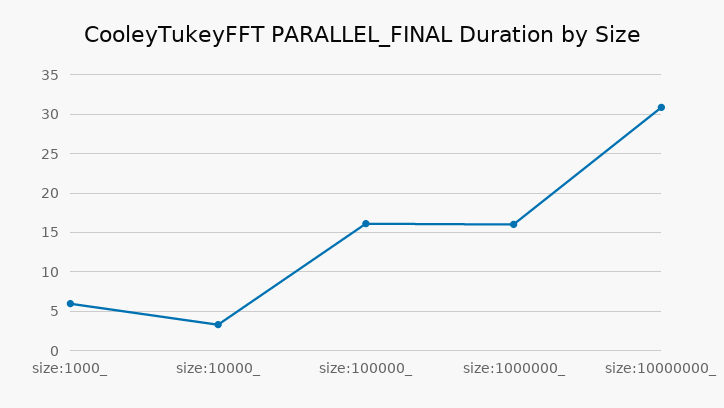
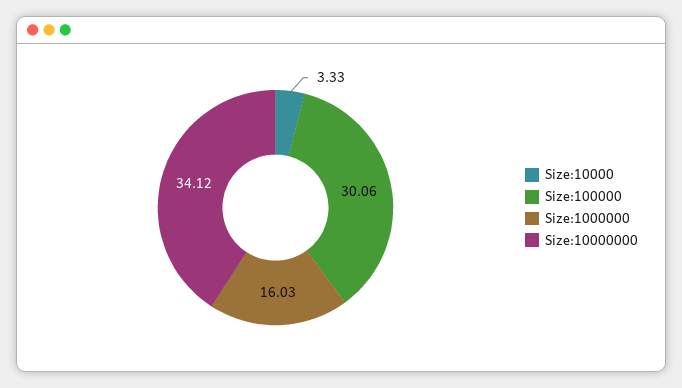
  {
-   "size:1000_": 6,
    "size:10000_": 3.33,
-   "size:100000_": 16,
+   "size:100000_": 30.06,
    "size:1000000_": 16.03,
-   "size:10000000_": 31
+   "size:10000000_": 34.12
  }

